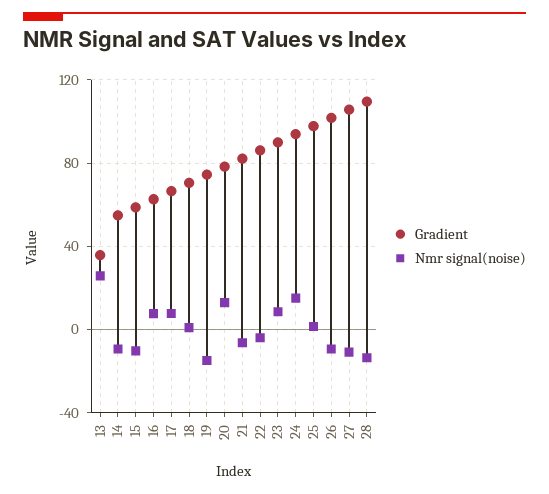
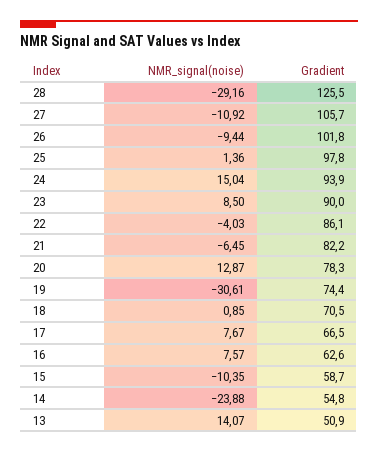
  {
    "Gradient": {
-     "13": 35,
+     "13": 50.9,
      "14": 54.8,
      "15": 58.7,
      "16": 62.6,
      "17": 66.5,
      "18": 70.5,
      "19": 74.4,
      "20": 78.3,
      "21": 82.2,
      "22": 86.1,
      "23": 90,
      "24": 93.9,
      "25": 97.8,
      "26": 101.8,
      "27": 105.7,
-     "28": 110
+     "28": 125.5
    },
    "Nmr signal(noise)": {
-     "13": 25,
+     "13": 14.07,
-     "14": -10,
+     "14": -23.88,
      "15": -10.35,
      "16": 7.57,
      "17": 7.67,
      "18": 0.85,
-     "19": -15,
+     "19": -30.61,
      "20": 12.87,
      "21": -6.45,
      "22": -4.03,
      "23": 8.5,
      "24": 15.04,
      "25": 1.36,
      "26": -9.44,
      "27": -10.92,
-     "28": -15
+     "28": -29.16
    }
  }

